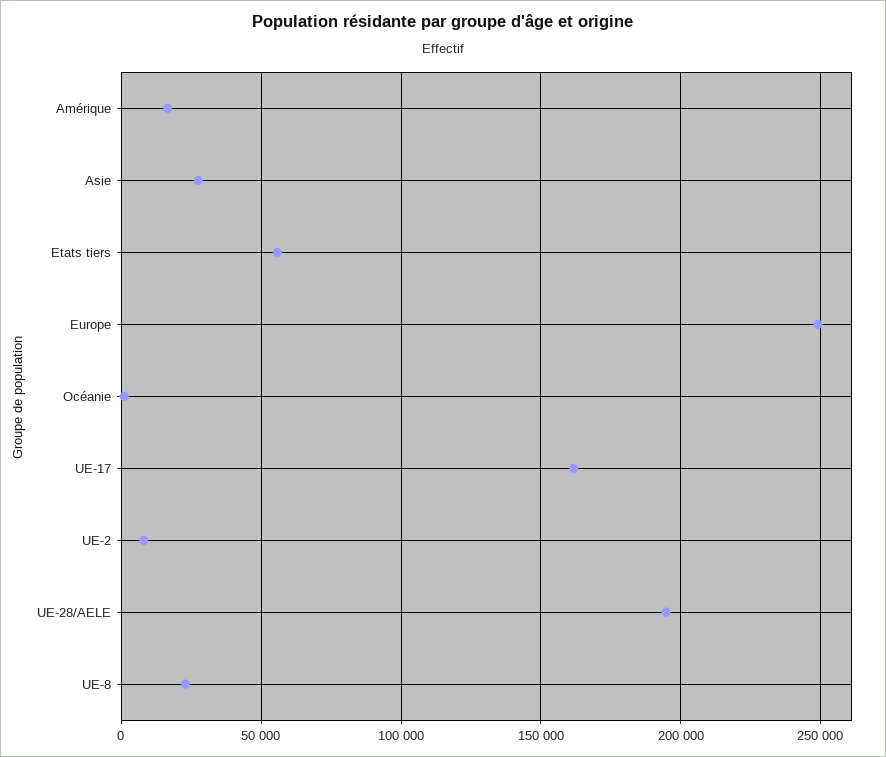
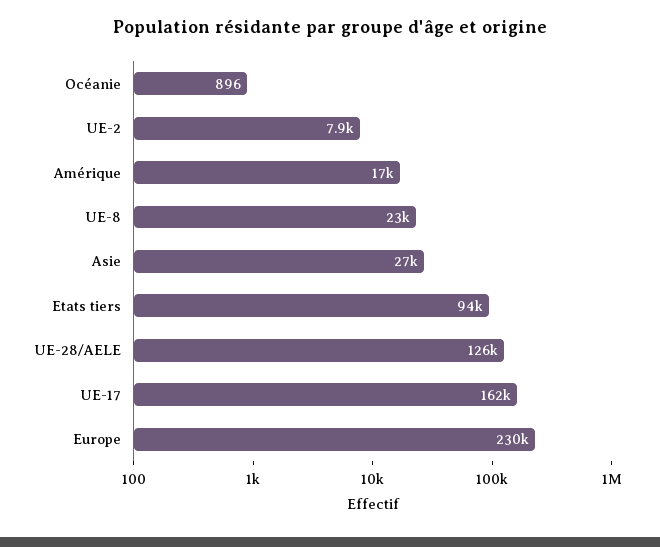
  {
    "Amérique": 17000,
    "Asie": 27000,
-   "Etats tiers": 55000,
+   "Etats tiers": 94000,
-   "Europe": 250000,
+   "Europe": 230000,
    "Océanie": 896,
    "UE-17": 162000,
    "UE-2": 7900,
-   "UE-28/AELE": 195000,
+   "UE-28/AELE": 126000,
    "UE-8": 23000
  }

